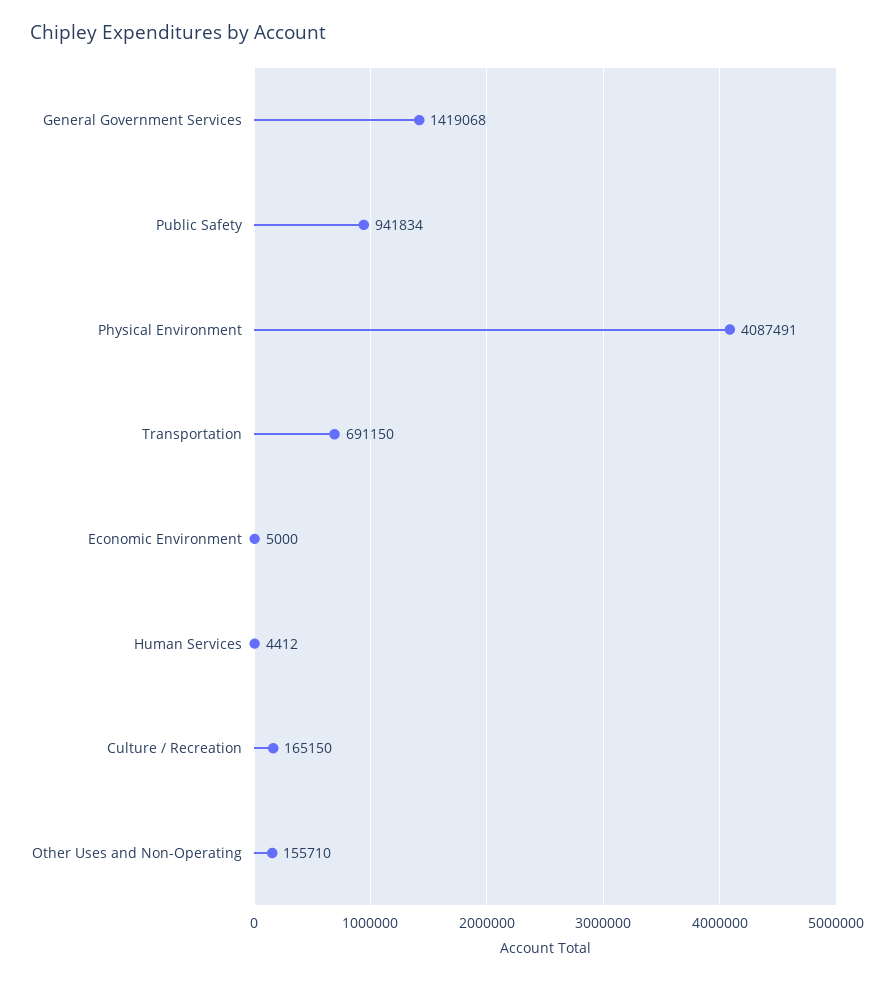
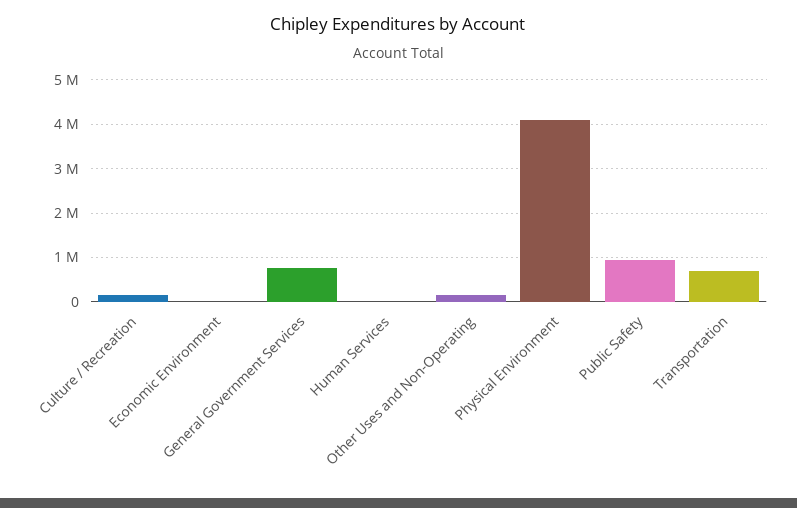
  {
-   "General Government Services": 1419068,
+   "General Government Services": 800000,
    "Public Safety": 941834,
    "Physical Environment": 4087491,
    "Transportation": 691150,
    "Economic Environment": 5000,
    "Human Services": 4412,
    "Culture / Recreation": 165150,
    "Other Uses and Non-Operating": 155710
  }

